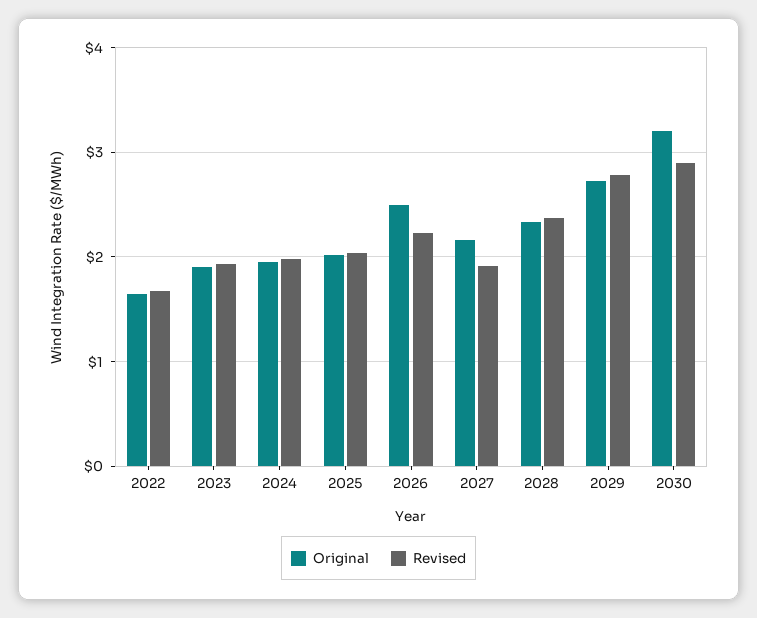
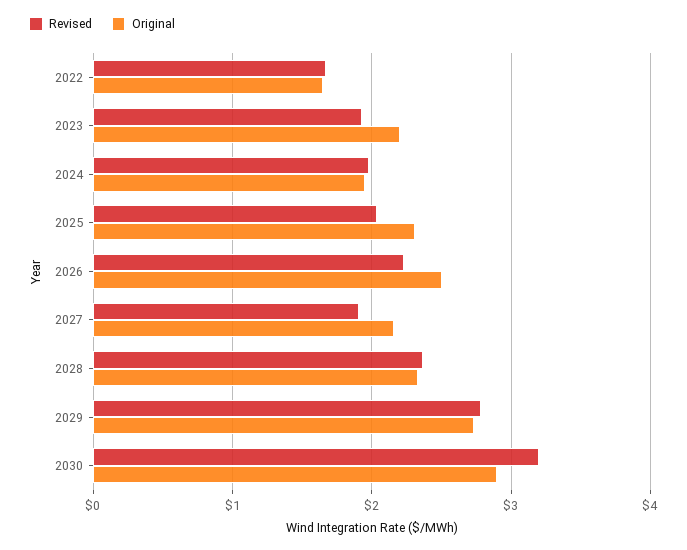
  {
    "Original": {
      "2022": 1.7,
-     "2023": 1.9,
+     "2023": 2.2,
      "2024": 2,
-     "2025": 2,
+     "2025": 2.3,
      "2026": 2.5,
      "2027": 2.2,
      "2028": 2.3,
      "2029": 2.7,
-     "2030": 3.2
+     "2030": 2.9
    },
    "Revised": {
      "2022": 1.7,
      "2023": 1.9,
      "2024": 2,
      "2025": 2,
      "2026": 2.2,
      "2027": 1.9,
      "2028": 2.4,
      "2029": 2.8,
-     "2030": 2.9
+     "2030": 3.2
    }
  }

